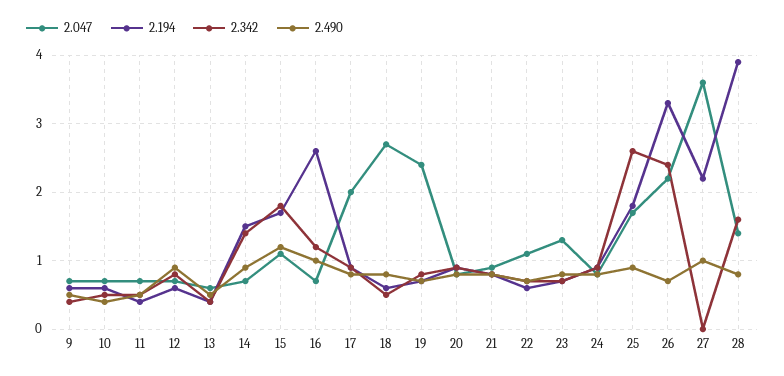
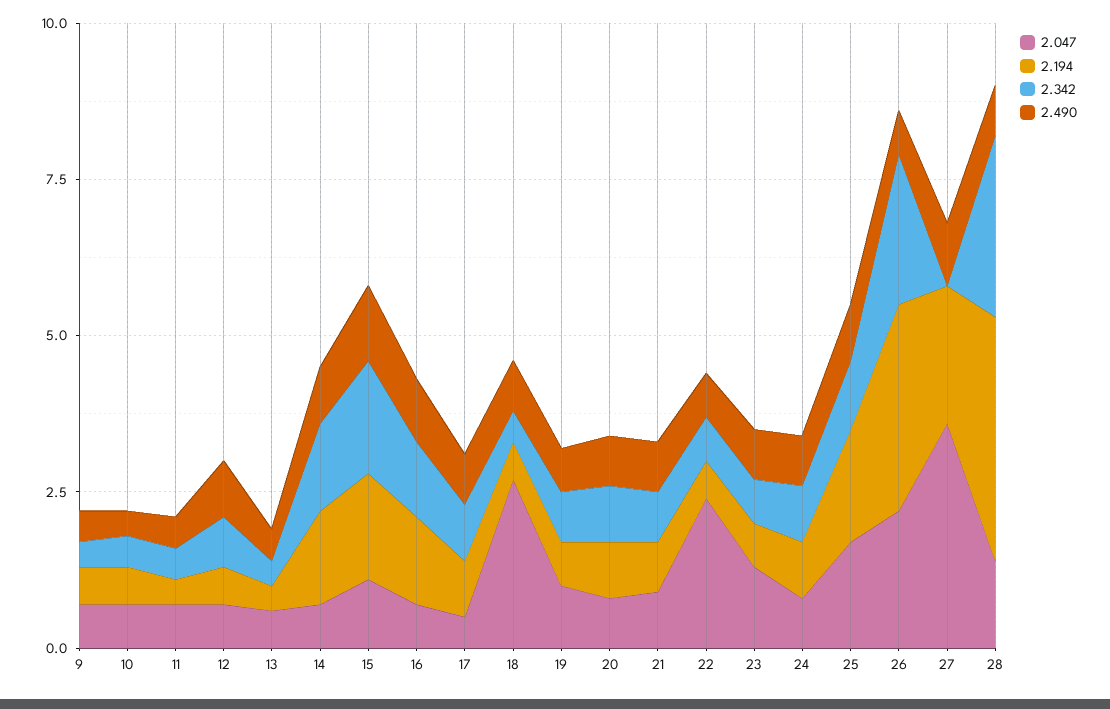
  {
    "2.047": {
      "9": 0.7,
      "10": 0.7,
      "11": 0.7,
      "12": 0.7,
      "13": 0.6,
      "14": 0.7,
      "15": 1.1,
      "16": 0.7,
-     "17": 2,
+     "17": 0.5,
      "18": 2.7,
-     "19": 2.4,
+     "19": 1,
      "20": 0.8,
      "21": 0.9,
-     "22": 1.1,
+     "22": 2.5,
      "23": 1.3,
      "24": 0.8,
      "25": 1.7,
      "26": 2.2,
      "27": 3.6,
      "28": 1.4
    },
    "2.194": {
      "9": 0.6,
      "10": 0.6,
      "11": 0.4,
      "12": 0.6,
      "13": 0.4,
      "14": 1.5,
      "15": 1.7,
-     "16": 2.6,
+     "16": 1.5,
      "17": 0.9,
      "18": 0.6,
      "19": 0.7,
      "20": 0.9,
      "21": 0.8,
      "22": 0.6,
      "23": 0.7,
      "24": 0.9,
      "25": 1.8,
      "26": 3.3,
      "27": 2.2,
      "28": 3.9
    },
    "2.342": {
      "9": 0.4,
      "10": 0.5,
      "11": 0.5,
      "12": 0.8,
      "13": 0.4,
      "14": 1.4,
      "15": 1.8,
      "16": 1.2,
      "17": 0.9,
      "18": 0.5,
      "19": 0.8,
      "20": 0.9,
      "21": 0.8,
      "22": 0.7,
      "23": 0.7,
      "24": 0.9,
-     "25": 2.6,
+     "25": 1,
      "26": 2.4,
      "27": 0,
-     "28": 1.6
+     "28": 3
    },
    "2.490": {
      "9": 0.5,
      "10": 0.4,
      "11": 0.5,
      "12": 0.9,
      "13": 0.5,
      "14": 0.9,
      "15": 1.2,
      "16": 1,
      "17": 0.8,
      "18": 0.8,
      "19": 0.7,
      "20": 0.8,
      "21": 0.8,
      "22": 0.7,
      "23": 0.8,
      "24": 0.8,
      "25": 0.9,
      "26": 0.7,
      "27": 1,
      "28": 0.8
    }
  }

